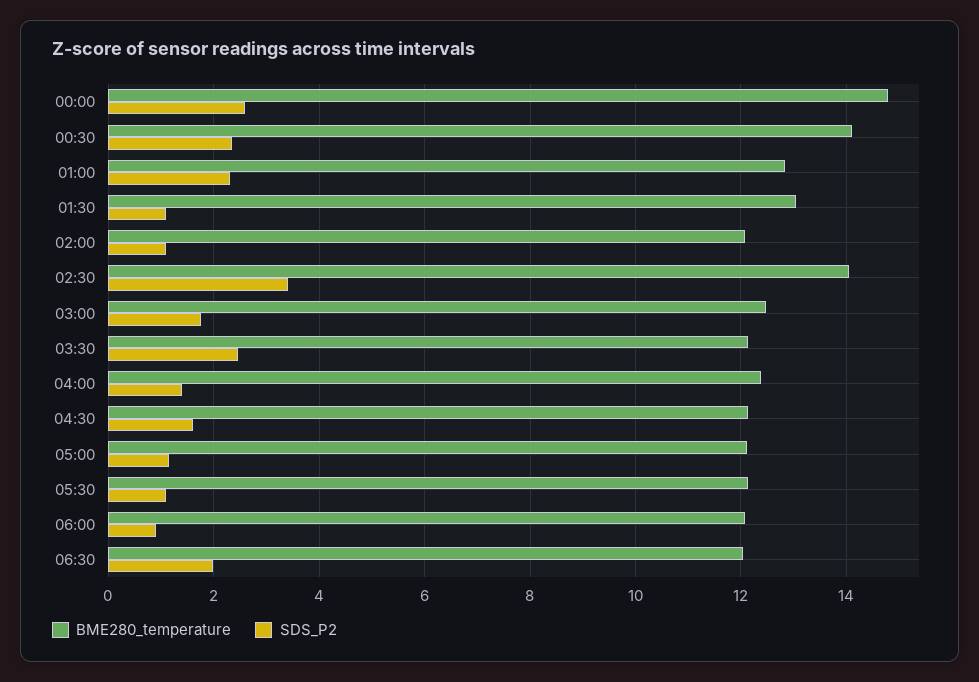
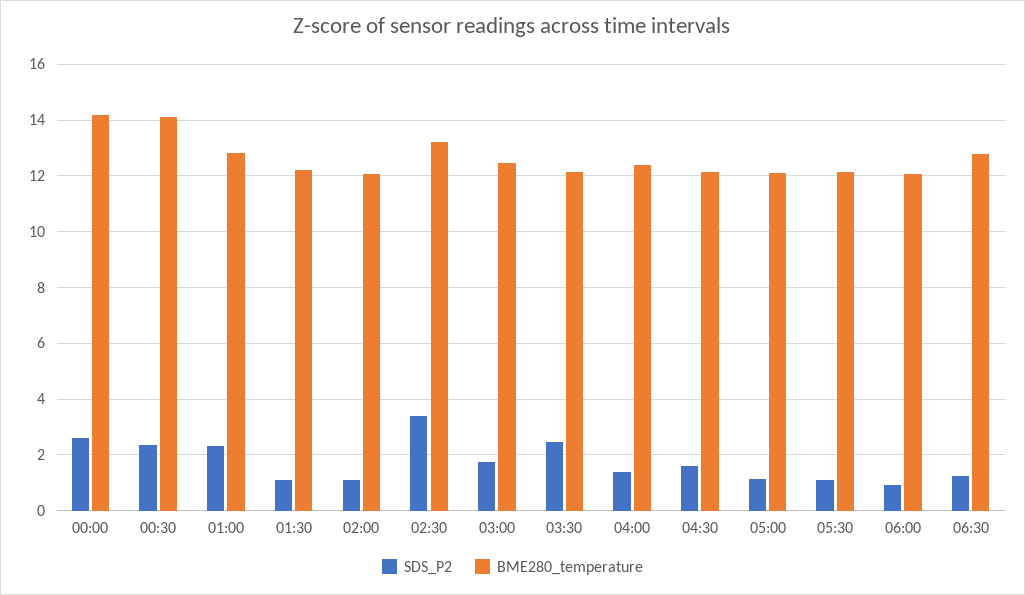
  {
    "BME280_temperature": {
-     "00:00": 14.8,
+     "00:00": 14.25,
      "00:30": 14.2,
      "01:00": 12.8,
-     "01:30": 13,
+     "01:30": 12.25,
      "02:00": 12,
-     "02:30": 14,
+     "02:30": 13.25,
      "03:00": 12.4,
      "03:30": 12.2,
      "04:00": 12.4,
      "04:30": 12.2,
      "05:00": 12.2,
      "05:30": 12.2,
      "06:00": 12,
-     "06:30": 12
+     "06:30": 12.75
    },
    "SDS_P2": {
      "00:00": 2.6,
      "00:30": 2.4,
      "01:00": 2.4,
      "01:30": 1.2,
      "02:00": 1.2,
      "02:30": 3.4,
      "03:00": 1.8,
      "03:30": 2.4,
      "04:00": 1.4,
      "04:30": 1.6,
      "05:00": 1.2,
      "05:30": 1.2,
      "06:00": 1,
-     "06:30": 2
+     "06:30": 1.25
    }
  }

